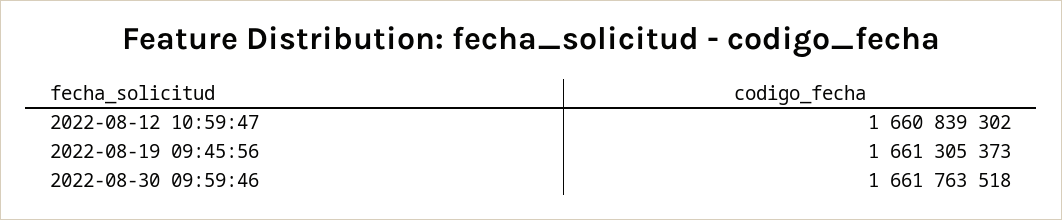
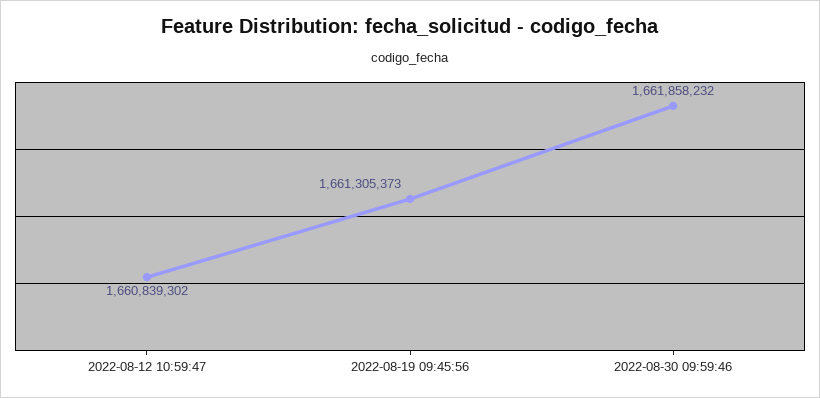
  {
    "2022-08-12 10:59:47": 1660839302,
    "2022-08-19 09:45:56": 1661305373,
-   "2022-08-30 09:59:46": 1661763518
+   "2022-08-30 09:59:46": 1661858232
  }

